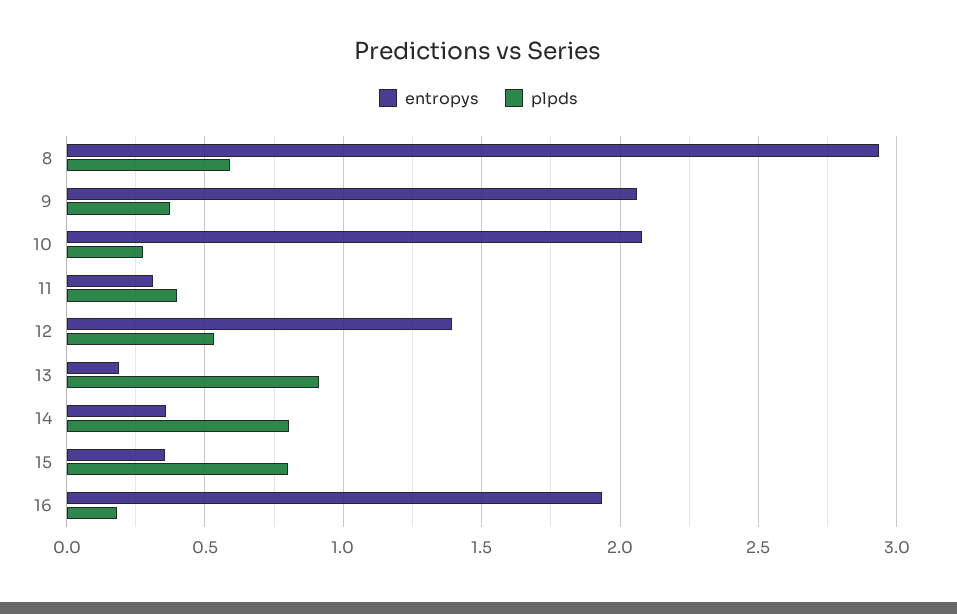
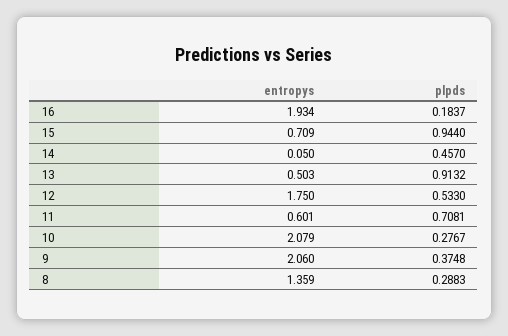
  {
    "entropys": {
-     "8": 2.95,
+     "8": 1.359,
      "9": 2.06,
      "10": 2.079,
-     "11": 0.3,
+     "11": 0.601,
-     "12": 1.4,
+     "12": 1.75,
-     "13": 0.2,
+     "13": 0.503,
-     "14": 0.35,
+     "14": 0.05,
-     "15": 0.35,
+     "15": 0.709,
      "16": 1.934
    },
    "plpds": {
-     "8": 0.6,
+     "8": 0.2883,
      "9": 0.3748,
      "10": 0.2767,
-     "11": 0.4,
+     "11": 0.7081,
      "12": 0.533,
      "13": 0.9132,
-     "14": 0.8,
+     "14": 0.457,
-     "15": 0.8,
+     "15": 0.944,
      "16": 0.1837
    }
  }

